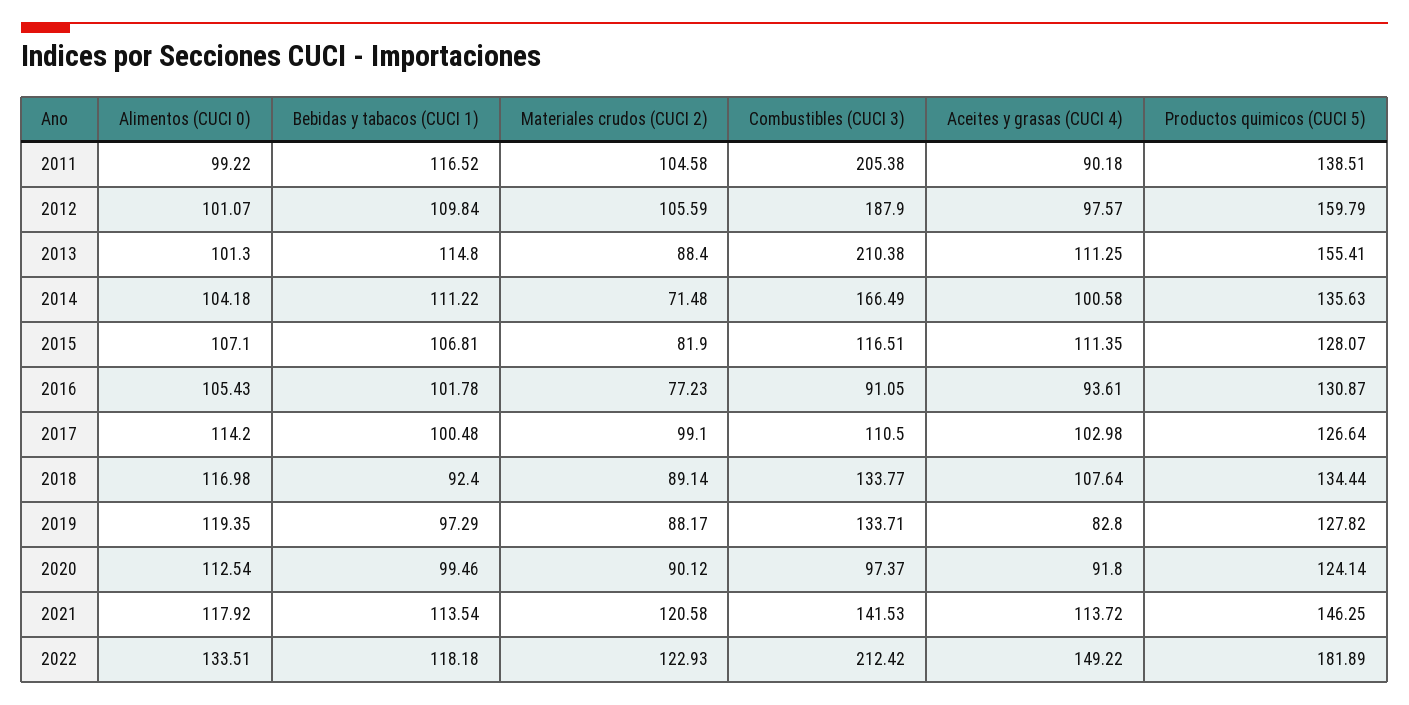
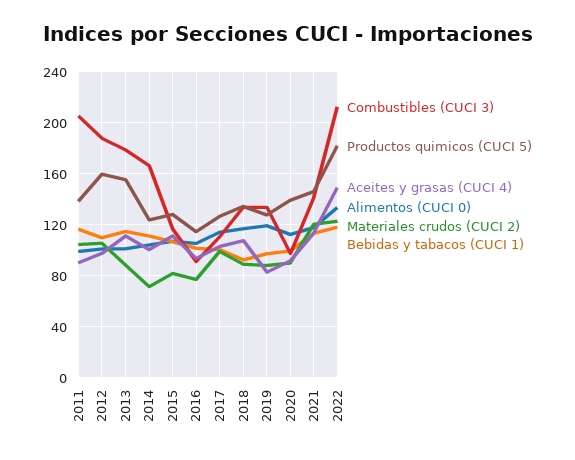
  {
    "Alimentos (CUCI 0)": {
      "2011": 99.22,
      "2012": 101.07,
      "2013": 101.3,
      "2014": 104.18,
      "2015": 107.1,
      "2016": 105.43,
      "2017": 114.2,
      "2018": 116.98,
      "2019": 119.35,
      "2020": 112.54,
      "2021": 117.92,
      "2022": 133.51
    },
    "Bebidas y tabacos (CUCI 1)": {
      "2011": 116.52,
      "2012": 109.84,
      "2013": 114.8,
      "2014": 111.22,
      "2015": 106.81,
      "2016": 101.78,
      "2017": 100.48,
      "2018": 92.4,
      "2019": 97.29,
      "2020": 99.46,
      "2021": 113.54,
      "2022": 118.18
    },
    "Materiales crudos (CUCI 2)": {
      "2011": 104.58,
      "2012": 105.59,
      "2013": 88.4,
      "2014": 71.48,
      "2015": 81.9,
      "2016": 77.23,
      "2017": 99.1,
      "2018": 89.14,
      "2019": 88.17,
      "2020": 90.12,
      "2021": 120.58,
      "2022": 122.93
    },
    "Combustibles (CUCI 3)": {
      "2011": 205.38,
      "2012": 187.9,
-     "2013": 210.38,
+     "2013": 180,
      "2014": 166.49,
      "2015": 116.51,
      "2016": 91.05,
      "2017": 110.5,
      "2018": 133.77,
      "2019": 133.71,
      "2020": 97.37,
      "2021": 141.53,
      "2022": 212.42
    },
    "Aceites y grasas (CUCI 4)": {
      "2011": 90.18,
      "2012": 97.57,
      "2013": 111.25,
      "2014": 100.58,
      "2015": 111.35,
      "2016": 93.61,
      "2017": 102.98,
      "2018": 107.64,
      "2019": 82.8,
      "2020": 91.8,
      "2021": 113.72,
      "2022": 149.22
    },
    "Productos quimicos (CUCI 5)": {
      "2011": 138.51,
      "2012": 159.79,
      "2013": 155.41,
-     "2014": 135.63,
+     "2014": 125,
      "2015": 128.07,
-     "2016": 130.87,
+     "2016": 115,
      "2017": 126.64,
      "2018": 134.44,
      "2019": 127.82,
-     "2020": 124.14,
+     "2020": 140,
      "2021": 146.25,
      "2022": 181.89
    }
  }

